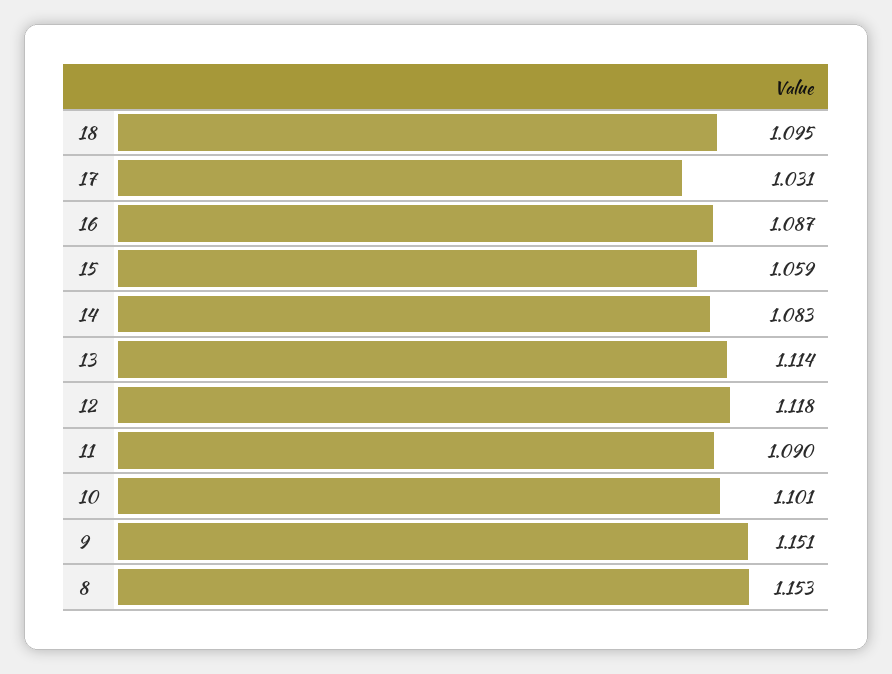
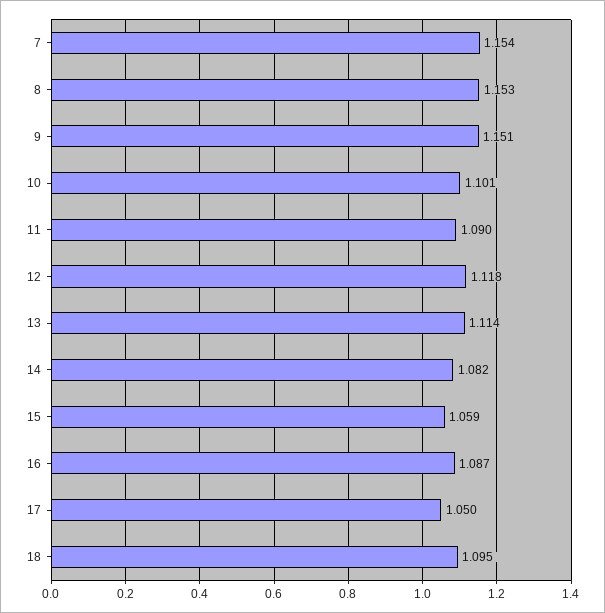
  {
    "18": 1.095,
-   "17": 1.031,
+   "17": 1.05,
    "16": 1.087,
    "15": 1.059,
-   "14": 1.083,
+   "14": 1.082,
    "13": 1.114,
    "12": 1.118,
    "11": 1.09,
    "10": 1.101,
    "9": 1.151,
-   "8": 1.153
+   "8": 1.153,
+   "7": 1.154
  }

